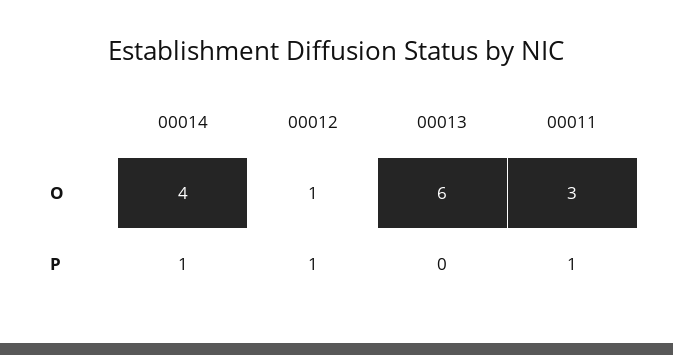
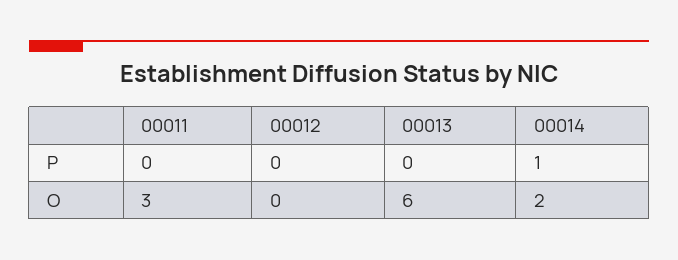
  {
    "00014": {
-     "O": 4,
+     "O": 2,
      "P": 1
    },
    "00012": {
-     "O": 1,
+     "O": 0,
-     "P": 1
+     "P": 0
    },
    "00013": {
      "O": 6,
      "P": 0
    },
    "00011": {
      "O": 3,
-     "P": 1
+     "P": 0
    }
  }

